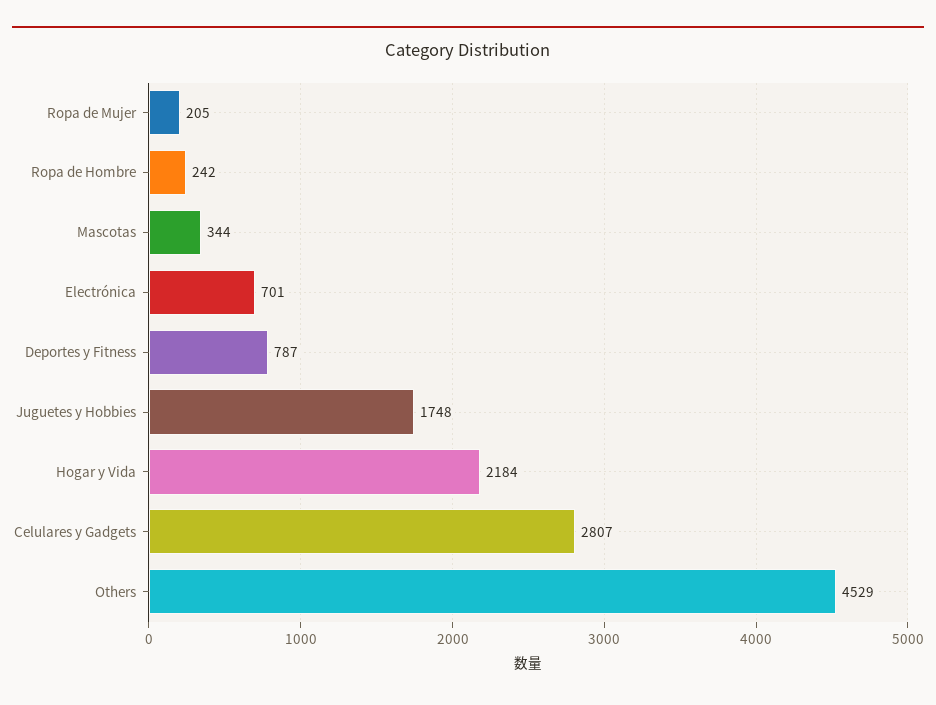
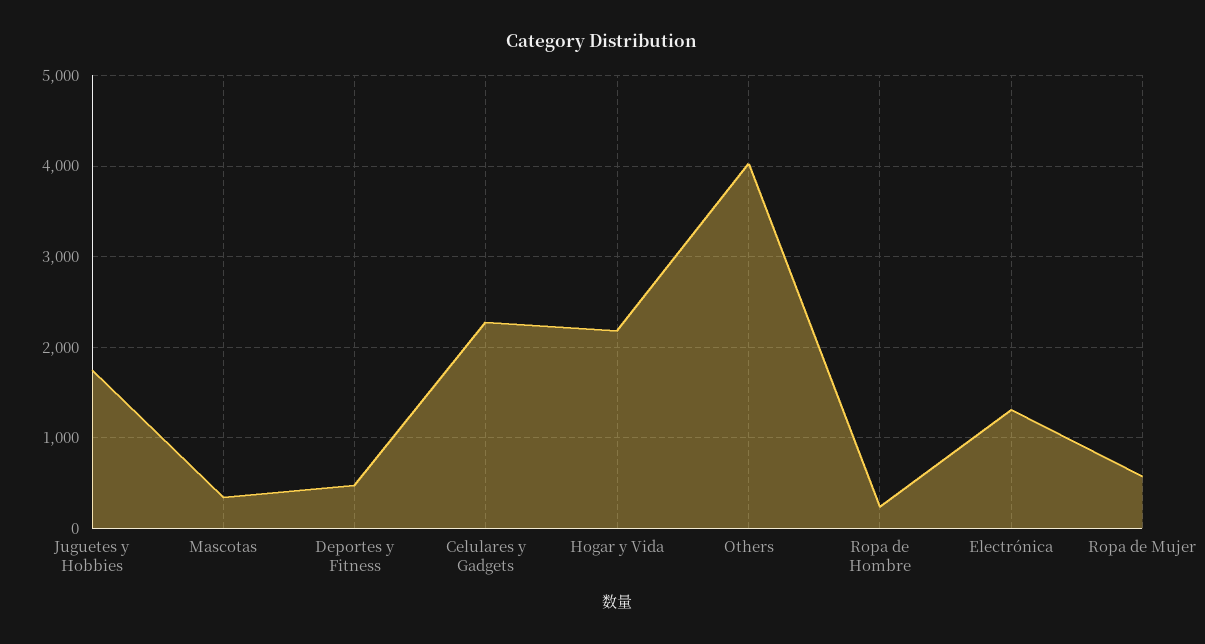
  {
-   "Ropa de Mujer": 205,
+   "Ropa de Mujer": 600,
    "Ropa de Hombre": 242,
    "Mascotas": 344,
-   "Electrónica": 701,
+   "Electrónica": 1300,
-   "Deportes y Fitness": 787,
+   "Deportes y Fitness": 500,
    "Juguetes y Hobbies": 1748,
    "Hogar y Vida": 2184,
-   "Celulares y Gadgets": 2807,
+   "Celulares y Gadgets": 2300,
-   "Others": 4529
+   "Others": 4000
  }

